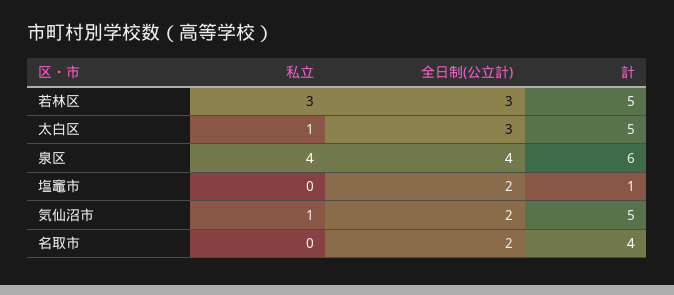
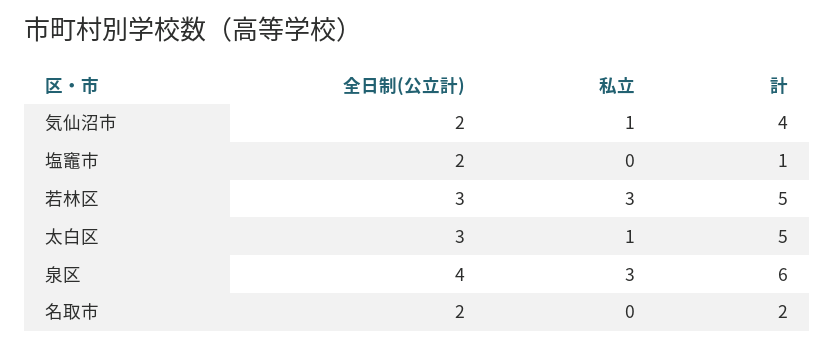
  {
    "私立": {
      "若林区": 3,
      "太白区": 1,
-     "泉区": 4,
+     "泉区": 3,
      "塩竈市": 0,
      "気仙沼市": 1,
      "名取市": 0
    },
    "全日制(公立計)": {
      "若林区": 3,
      "太白区": 3,
      "泉区": 4,
      "塩竈市": 2,
      "気仙沼市": 2,
      "名取市": 2
    },
    "計": {
      "若林区": 5,
      "太白区": 5,
      "泉区": 6,
      "塩竈市": 1,
-     "気仙沼市": 5,
+     "気仙沼市": 4,
-     "名取市": 4
+     "名取市": 2
    }
  }

